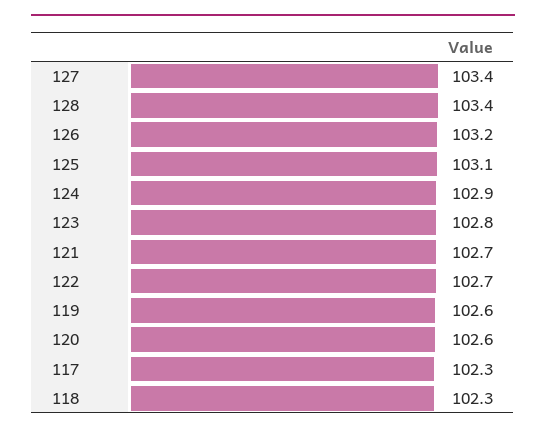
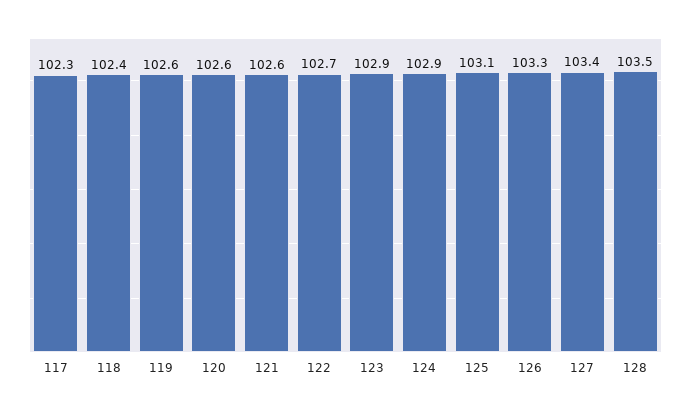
  {
    "127": 103.4,
-   "128": 103.4,
+   "128": 103.5,
-   "126": 103.2,
+   "126": 103.3,
    "125": 103.1,
    "124": 102.9,
-   "123": 102.8,
+   "123": 102.9,
-   "121": 102.7,
+   "121": 102.6,
    "122": 102.7,
    "119": 102.6,
    "120": 102.6,
    "117": 102.3,
-   "118": 102.3
+   "118": 102.4
  }

